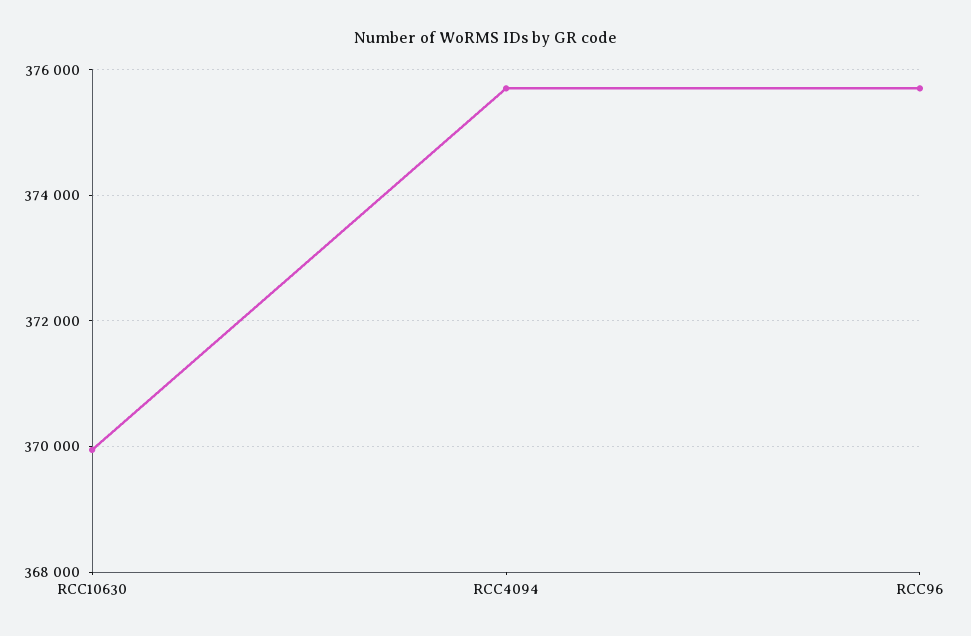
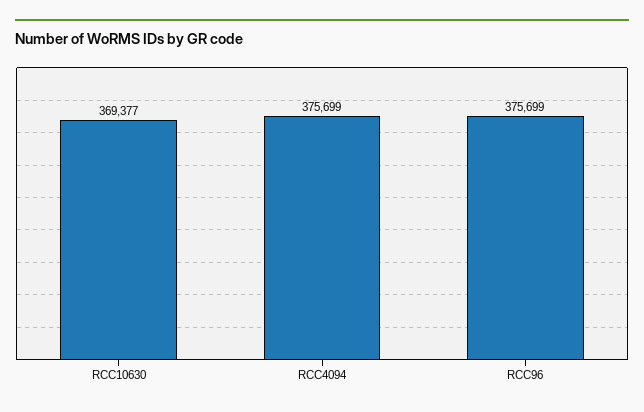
  {
-   "RCC10630": 370000,
+   "RCC10630": 369377,
    "RCC4094": 375699,
    "RCC96": 375699
  }

